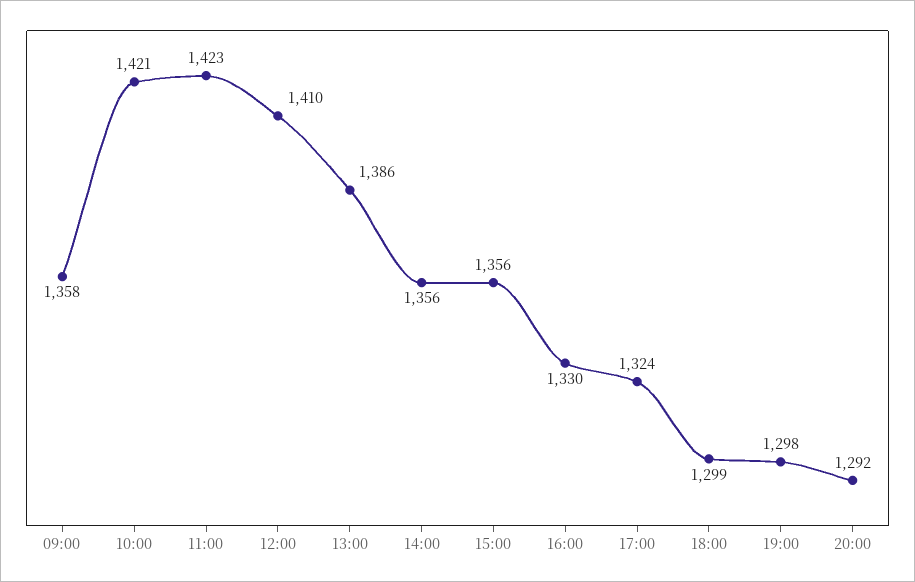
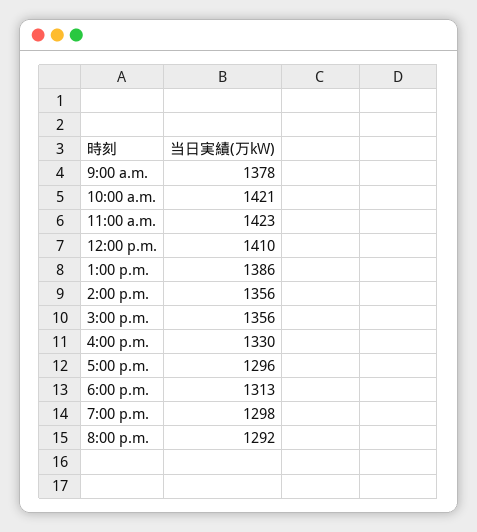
  {
-   "09:00": 1358,
+   "09:00": 1378,
    "10:00": 1421,
    "11:00": 1423,
    "12:00": 1410,
    "13:00": 1386,
    "14:00": 1356,
    "15:00": 1356,
    "16:00": 1330,
-   "17:00": 1324,
+   "17:00": 1296,
-   "18:00": 1299,
+   "18:00": 1313,
    "19:00": 1298,
    "20:00": 1292
  }

